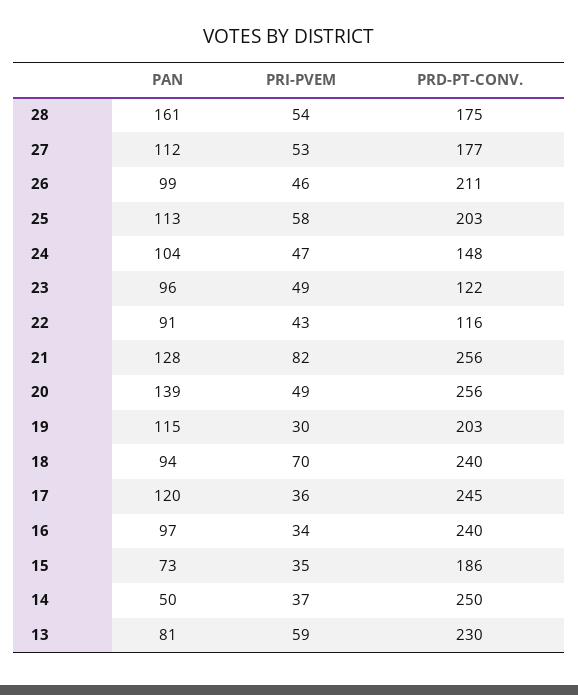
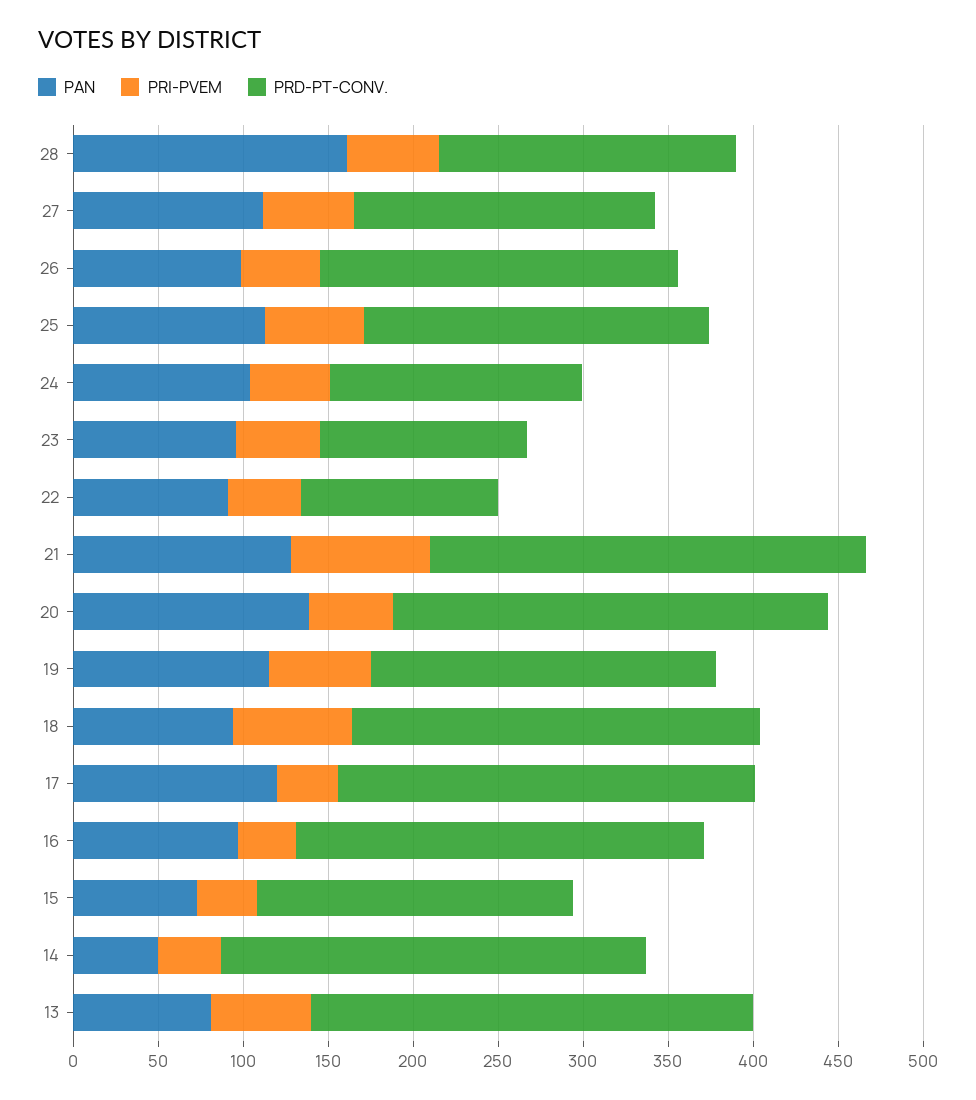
  {
    "PAN": {
      "28": 161,
      "27": 112,
      "26": 99,
      "25": 113,
      "24": 104,
      "23": 96,
      "22": 91,
      "21": 128,
      "20": 139,
      "19": 115,
      "18": 94,
      "17": 120,
      "16": 97,
      "15": 73,
      "14": 50,
      "13": 81
    },
    "PRI-PVEM": {
      "28": 54,
      "27": 53,
      "26": 46,
      "25": 58,
      "24": 47,
      "23": 49,
      "22": 43,
      "21": 82,
      "20": 49,
-     "19": 30,
+     "19": 60,
      "18": 70,
      "17": 36,
      "16": 34,
      "15": 35,
      "14": 37,
      "13": 59
    },
    "PRD-PT-CONV.": {
      "28": 175,
      "27": 177,
      "26": 211,
      "25": 203,
      "24": 148,
      "23": 122,
      "22": 116,
      "21": 256,
      "20": 256,
      "19": 203,
      "18": 240,
      "17": 245,
      "16": 240,
      "15": 186,
      "14": 250,
-     "13": 230
+     "13": 260
    }
  }

